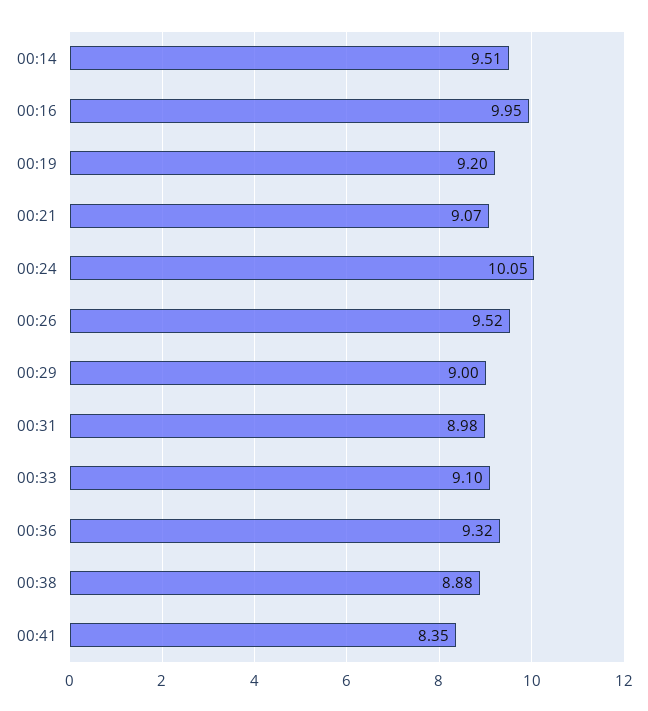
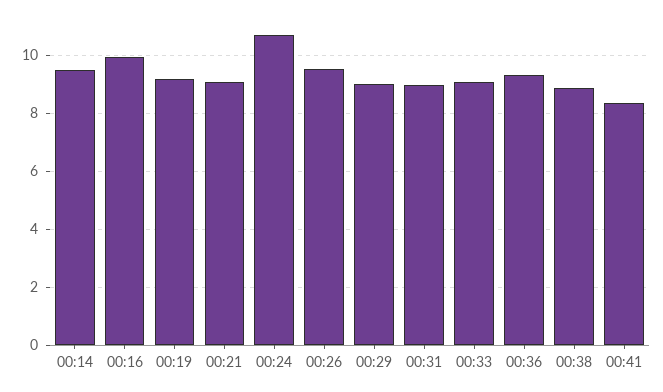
  {
    "00:14": 9.51,
    "00:16": 9.95,
    "00:19": 9.2,
    "00:21": 9.07,
-   "00:24": 10.05,
+   "00:24": 10.75,
    "00:26": 9.52,
    "00:29": 9,
    "00:31": 8.98,
    "00:33": 9.1,
    "00:36": 9.32,
    "00:38": 8.88,
    "00:41": 8.35
  }

